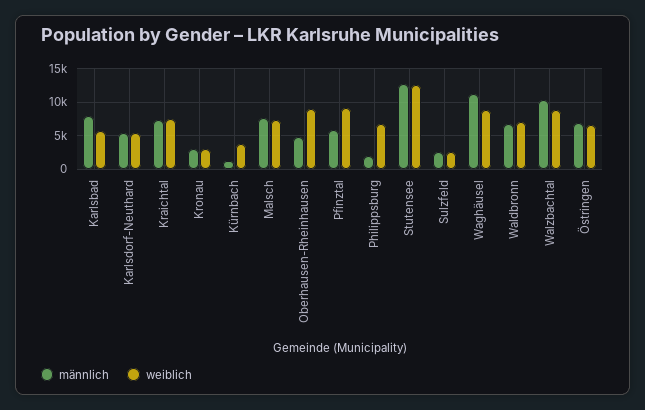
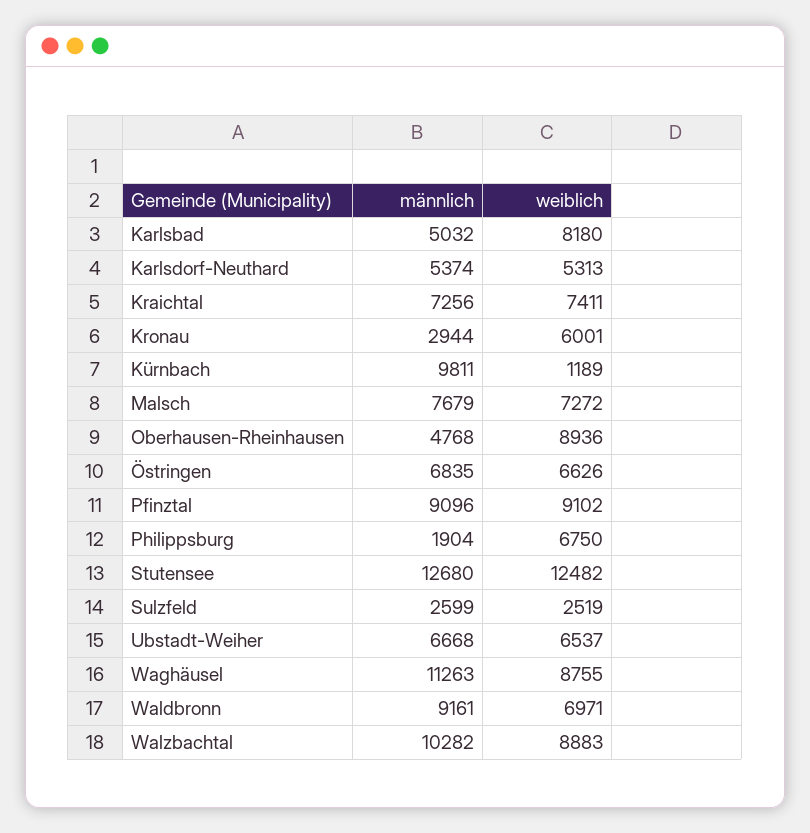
  {
    "männlich": {
-     "Karlsbad": 8000,
+     "Karlsbad": 5032,
      "Karlsdorf-Neuthard": 5374,
      "Kraichtal": 7256,
      "Kronau": 2944,
-     "Kürnbach": 1000,
+     "Kürnbach": 9811,
      "Malsch": 7679,
      "Oberhausen-Rheinhausen": 4768,
-     "Pfinztal": 6000,
+     "Pfinztal": 9096,
      "Philippsburg": 1904,
      "Stutensee": 12680,
      "Sulzfeld": 2599,
      "Waghäusel": 11263,
-     "Waldbronn": 7000,
+     "Waldbronn": 9161,
      "Walzbachtal": 10282,
-     "Östringen": 6835
+     "Östringen": 6835,
+     "Ubstadt-Weiher": 6668
    },
    "weiblich": {
-     "Karlsbad": 6000,
+     "Karlsbad": 8180,
      "Karlsdorf-Neuthard": 5313,
      "Kraichtal": 7411,
-     "Kronau": 3000,
+     "Kronau": 6001,
-     "Kürnbach": 4000,
+     "Kürnbach": 1189,
      "Malsch": 7272,
      "Oberhausen-Rheinhausen": 8936,
      "Pfinztal": 9102,
      "Philippsburg": 6750,
      "Stutensee": 12482,
      "Sulzfeld": 2519,
      "Waghäusel": 8755,
      "Waldbronn": 6971,
      "Walzbachtal": 8883,
-     "Östringen": 6626
+     "Östringen": 6626,
+     "Ubstadt-Weiher": 6537
    }
  }

